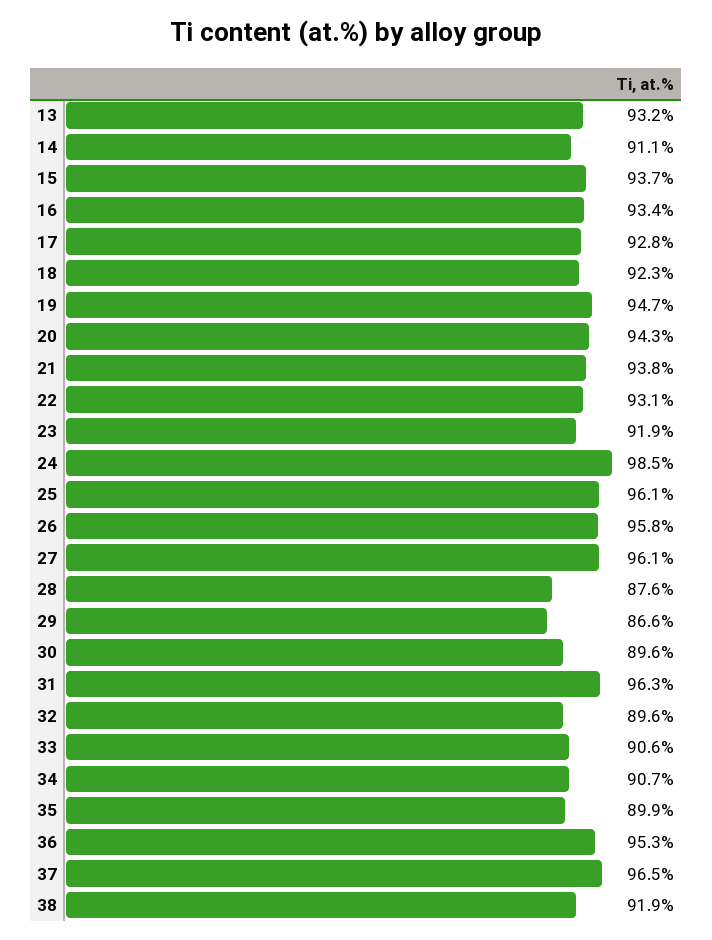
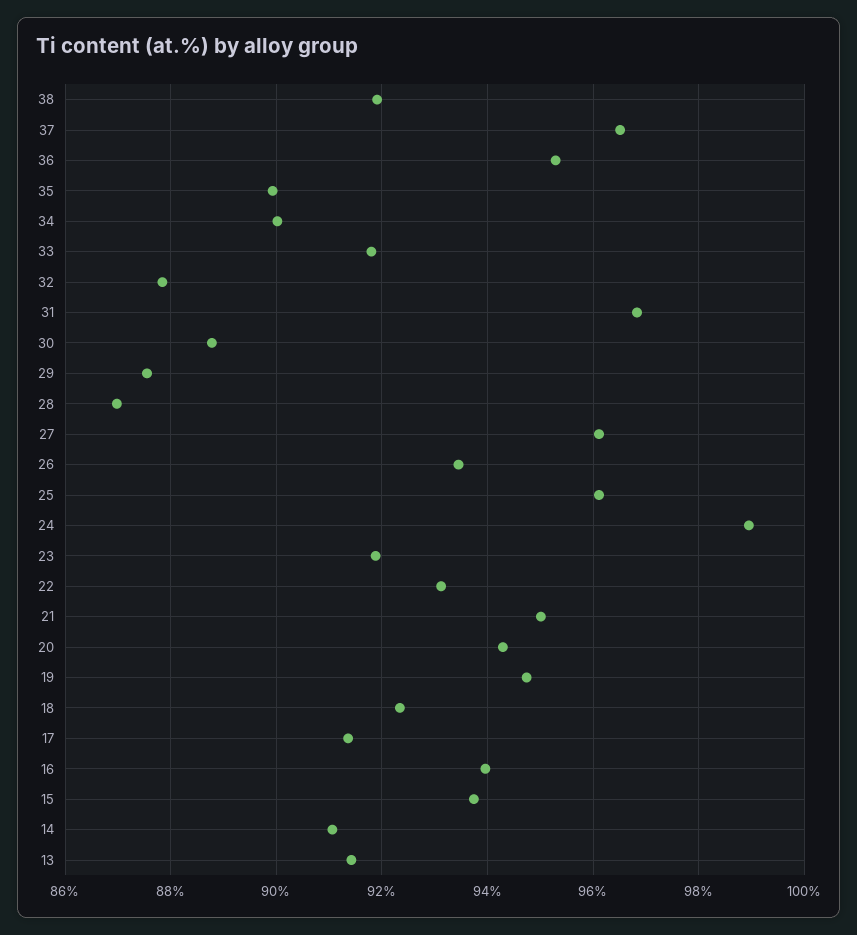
  {
-   "13": 93.2,
+   "13": 91.4,
    "14": 91.1,
    "15": 93.7,
-   "16": 93.4,
+   "16": 94,
-   "17": 92.8,
+   "17": 91.4,
    "18": 92.3,
    "19": 94.7,
    "20": 94.3,
-   "21": 93.8,
+   "21": 95,
    "22": 93.1,
    "23": 91.9,
-   "24": 98.5,
+   "24": 99,
    "25": 96.1,
-   "26": 95.8,
+   "26": 93.4,
    "27": 96.1,
-   "28": 87.6,
+   "28": 87,
-   "29": 86.6,
+   "29": 87.6,
-   "30": 89.6,
+   "30": 88.8,
-   "31": 96.3,
+   "31": 96.8,
-   "32": 89.6,
+   "32": 87.8,
-   "33": 90.6,
+   "33": 91.8,
-   "34": 90.7,
+   "34": 90,
    "35": 89.9,
    "36": 95.3,
    "37": 96.5,
    "38": 91.9
  }

